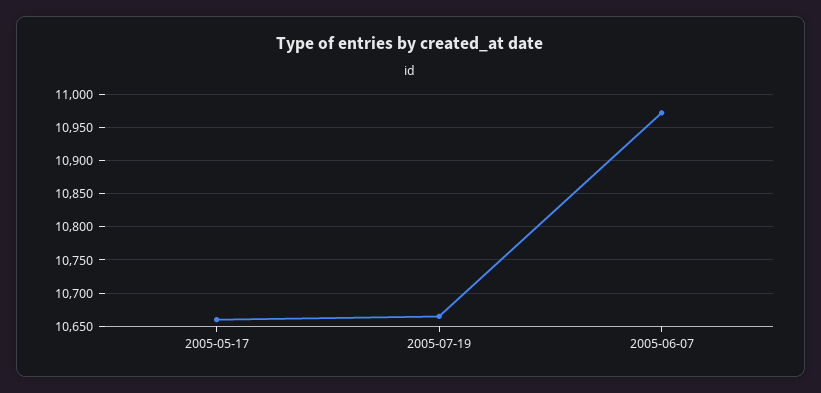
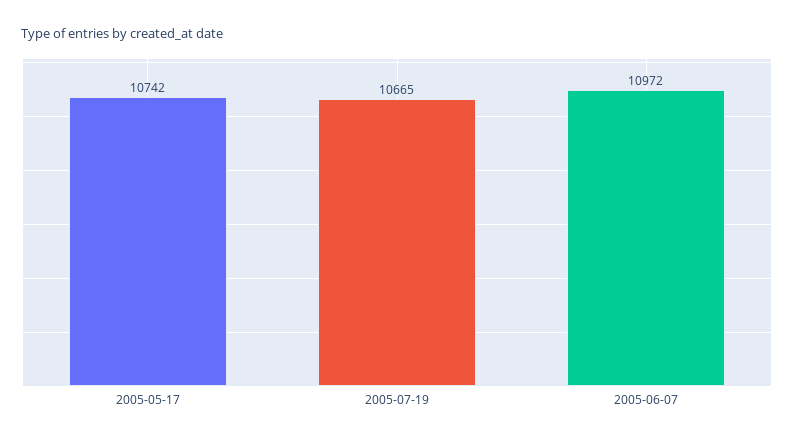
  {
-   "2005-05-17": 10660,
+   "2005-05-17": 10742,
    "2005-07-19": 10665,
    "2005-06-07": 10972
  }

